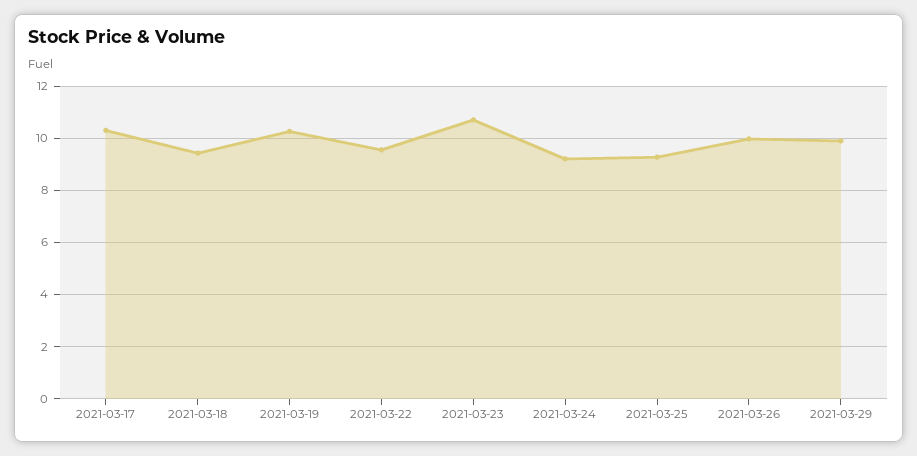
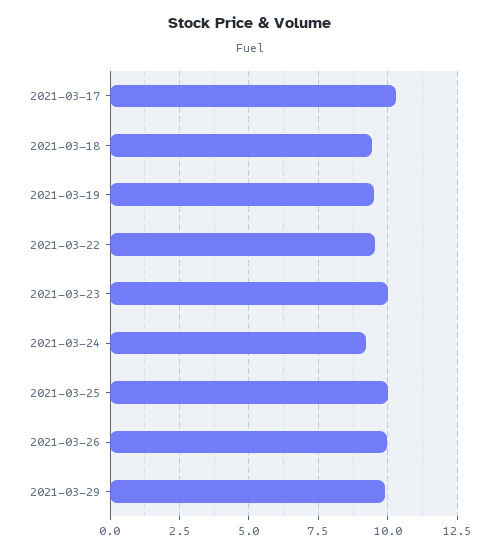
  {
    "2021-03-17": 10.25,
    "2021-03-18": 9.5,
-   "2021-03-19": 10.25,
+   "2021-03-19": 9.5,
    "2021-03-22": 9.5,
-   "2021-03-23": 10.75,
+   "2021-03-23": 10,
    "2021-03-24": 9.25,
-   "2021-03-25": 9.25,
+   "2021-03-25": 10,
    "2021-03-26": 10,
    "2021-03-29": 10
  }

